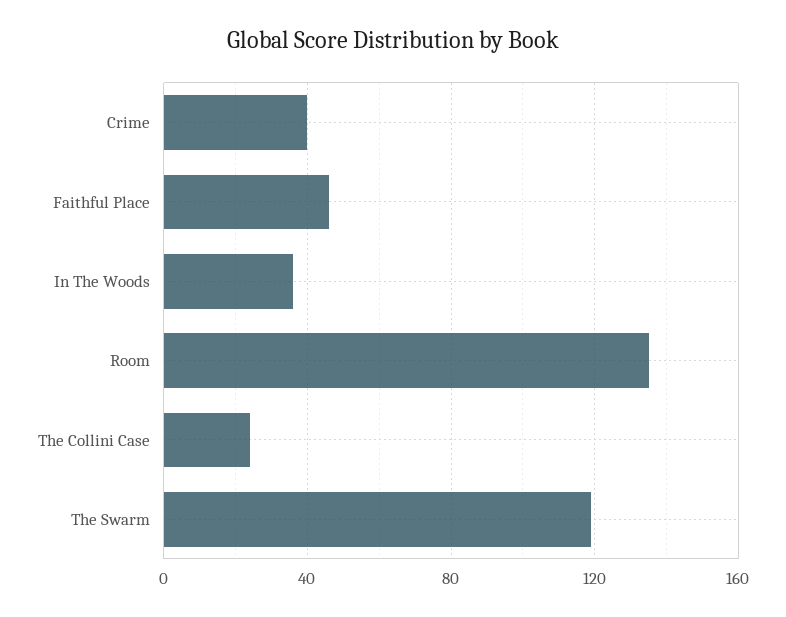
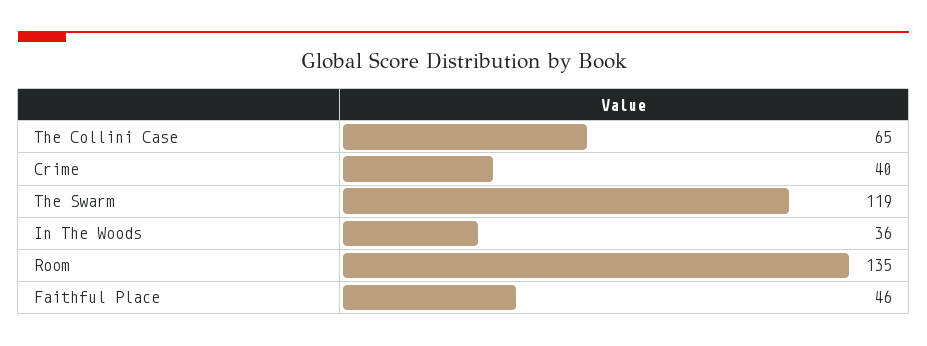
  {
    "Crime": 40,
    "Faithful Place": 46,
    "In The Woods": 36,
    "Room": 135,
-   "The Collini Case": 25,
+   "The Collini Case": 65,
    "The Swarm": 119
  }

